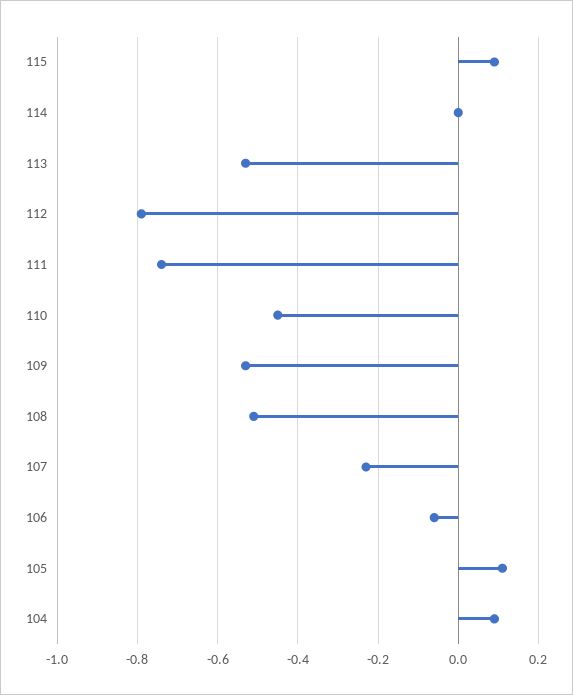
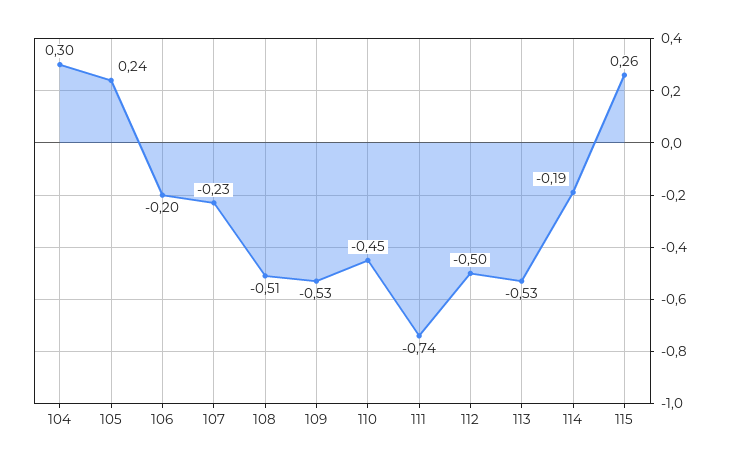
  {
-   "115": 0.1,
+   "115": 0.26,
-   "114": 0,
+   "114": -0.19,
    "113": -0.53,
-   "112": -0.8,
+   "112": -0.5,
    "111": -0.74,
    "110": -0.45,
    "109": -0.53,
    "108": -0.51,
    "107": -0.23,
-   "106": -0.05,
+   "106": -0.2,
-   "105": 0.1,
+   "105": 0.24,
-   "104": 0.1
+   "104": 0.3
  }

